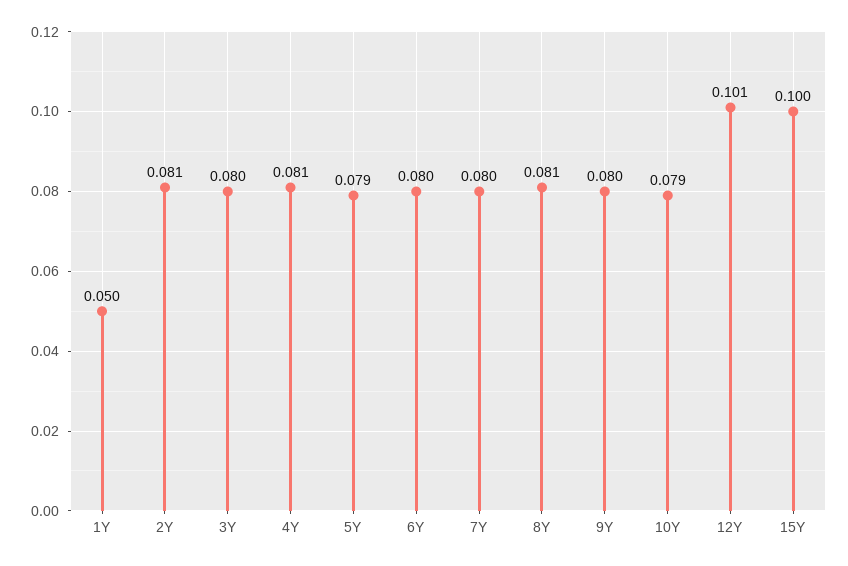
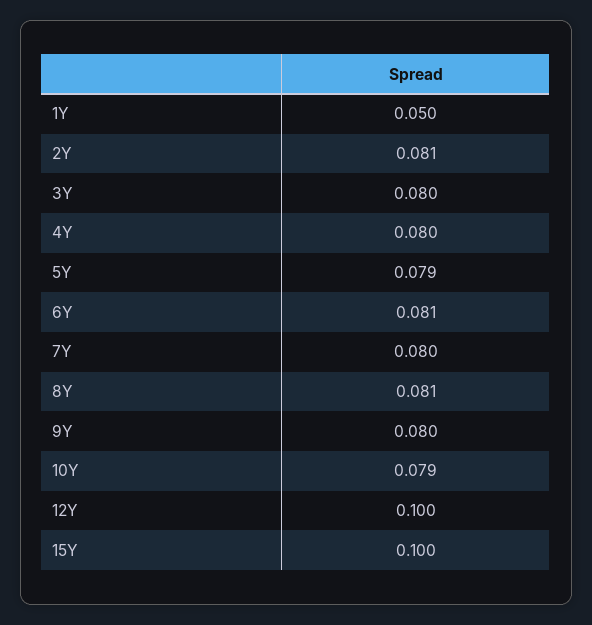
  {
    "1Y": 0.05,
    "2Y": 0.081,
    "3Y": 0.08,
-   "4Y": 0.081,
+   "4Y": 0.08,
    "5Y": 0.079,
-   "6Y": 0.08,
+   "6Y": 0.081,
    "7Y": 0.08,
    "8Y": 0.081,
    "9Y": 0.08,
    "10Y": 0.079,
-   "12Y": 0.101,
+   "12Y": 0.1,
    "15Y": 0.1
  }

